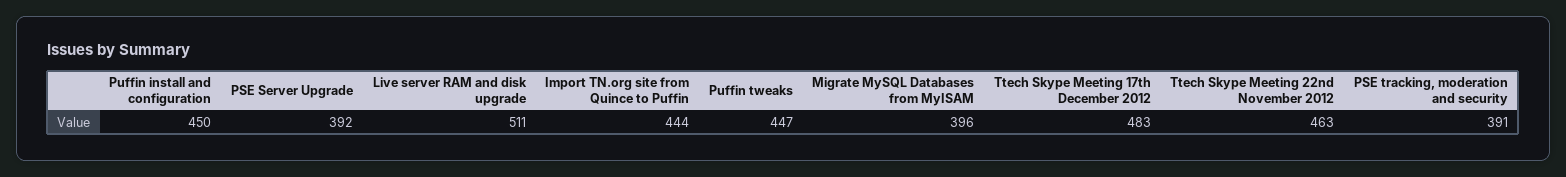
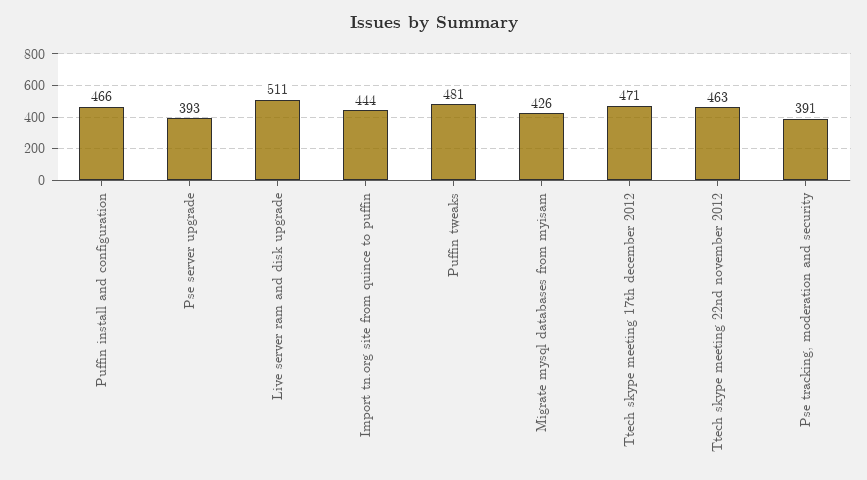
  {
-   "Puffin install and configuration": 450,
+   "Puffin install and configuration": 466,
-   "PSE Server Upgrade": 392,
+   "PSE Server Upgrade": 393,
    "Live server RAM and disk upgrade": 511,
    "Import TN.org site from Quince to Puffin": 444,
-   "Puffin tweaks": 447,
+   "Puffin tweaks": 481,
-   "Migrate MySQL Databases from MyISAM": 396,
+   "Migrate MySQL Databases from MyISAM": 426,
-   "Ttech Skype Meeting 17th December 2012": 483,
+   "Ttech Skype Meeting 17th December 2012": 471,
    "Ttech Skype Meeting 22nd November 2012": 463,
    "PSE tracking, moderation and security": 391
  }

